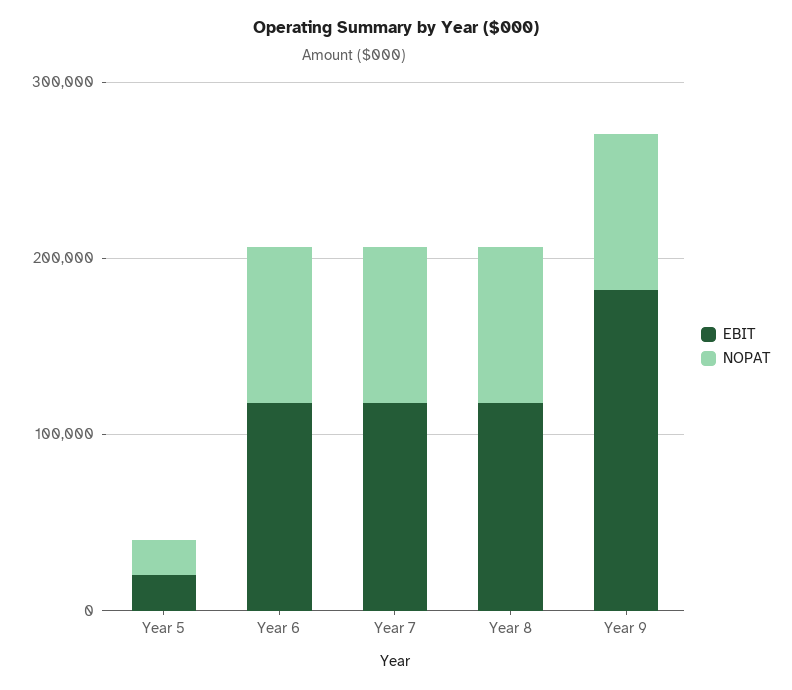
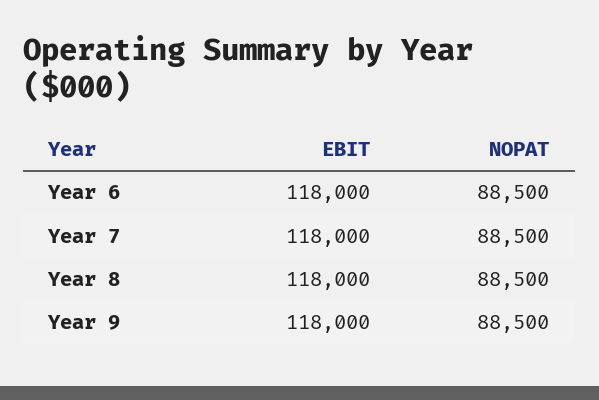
  {
    "EBIT": {
-     "Year 5": 20000,
      "Year 6": 118000,
      "Year 7": 118000,
      "Year 8": 118000,
-     "Year 9": 180000
+     "Year 9": 118000
    },
    "NOPAT": {
-     "Year 5": 20000,
      "Year 6": 88500,
      "Year 7": 88500,
      "Year 8": 88500,
      "Year 9": 88500
    }
  }

